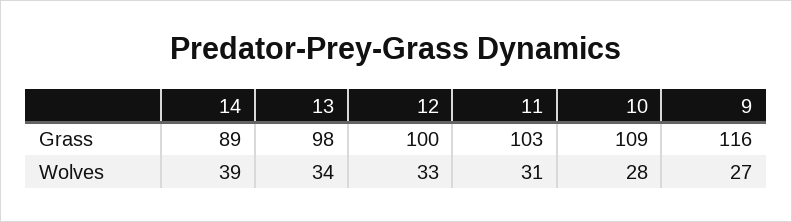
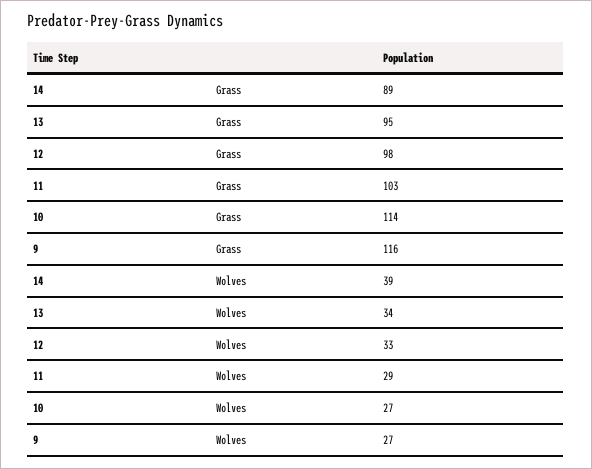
  {
    "14": {
      "Grass": 89,
      "Wolves": 39
    },
    "13": {
-     "Grass": 98,
+     "Grass": 95,
      "Wolves": 34
    },
    "12": {
-     "Grass": 100,
+     "Grass": 98,
      "Wolves": 33
    },
    "11": {
      "Grass": 103,
-     "Wolves": 31
+     "Wolves": 29
    },
    "10": {
-     "Grass": 109,
+     "Grass": 114,
-     "Wolves": 28
+     "Wolves": 27
    },
    "9": {
      "Grass": 116,
      "Wolves": 27
    }
  }

